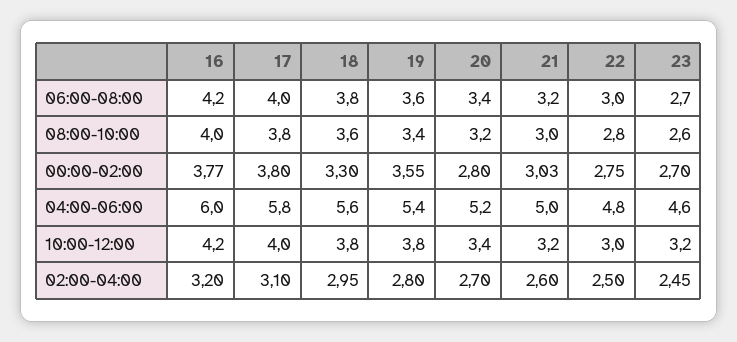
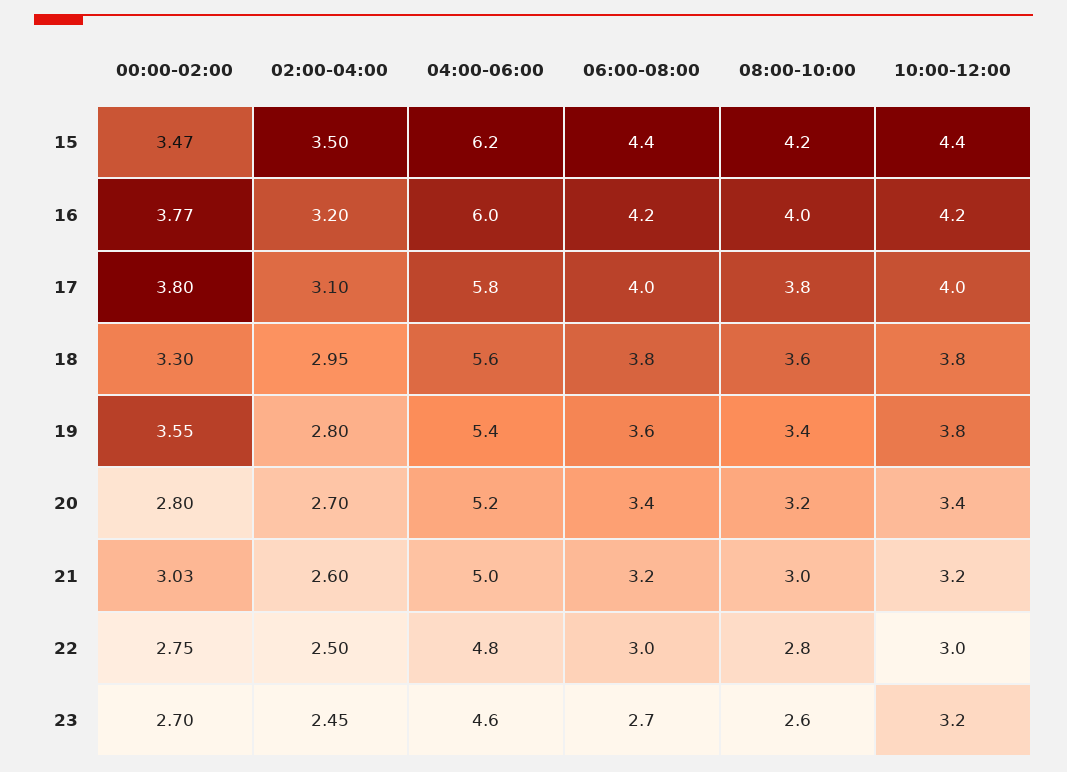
  {
    "16": {
      "06:00-08:00": 4.2,
      "08:00-10:00": 4,
      "00:00-02:00": 3.77,
      "04:00-06:00": 6,
      "10:00-12:00": 4.2,
      "02:00-04:00": 3.2
    },
    "17": {
      "06:00-08:00": 4,
      "08:00-10:00": 3.8,
      "00:00-02:00": 3.8,
      "04:00-06:00": 5.8,
      "10:00-12:00": 4,
      "02:00-04:00": 3.1
    },
    "18": {
      "06:00-08:00": 3.8,
      "08:00-10:00": 3.6,
      "00:00-02:00": 3.3,
      "04:00-06:00": 5.6,
      "10:00-12:00": 3.8,
      "02:00-04:00": 2.95
    },
    "19": {
      "06:00-08:00": 3.6,
      "08:00-10:00": 3.4,
      "00:00-02:00": 3.55,
      "04:00-06:00": 5.4,
      "10:00-12:00": 3.8,
      "02:00-04:00": 2.8
    },
    "20": {
      "06:00-08:00": 3.4,
      "08:00-10:00": 3.2,
      "00:00-02:00": 2.8,
      "04:00-06:00": 5.2,
      "10:00-12:00": 3.4,
      "02:00-04:00": 2.7
    },
    "21": {
      "06:00-08:00": 3.2,
      "08:00-10:00": 3,
      "00:00-02:00": 3.03,
      "04:00-06:00": 5,
      "10:00-12:00": 3.2,
      "02:00-04:00": 2.6
    },
    "22": {
      "06:00-08:00": 3,
      "08:00-10:00": 2.8,
      "00:00-02:00": 2.75,
      "04:00-06:00": 4.8,
      "10:00-12:00": 3,
      "02:00-04:00": 2.5
    },
    "23": {
      "06:00-08:00": 2.7,
      "08:00-10:00": 2.6,
      "00:00-02:00": 2.7,
      "04:00-06:00": 4.6,
      "10:00-12:00": 3.2,
      "02:00-04:00": 2.45
-   }
+   },
+   "15": {
+     "00:00-02:00": 3.47,
+     "02:00-04:00": 3.5,
+     "04:00-06:00": 6.2,
+     "06:00-08:00": 4.4,
+     "08:00-10:00": 4.2,
+     "10:00-12:00": 4.4
+   }
  }

